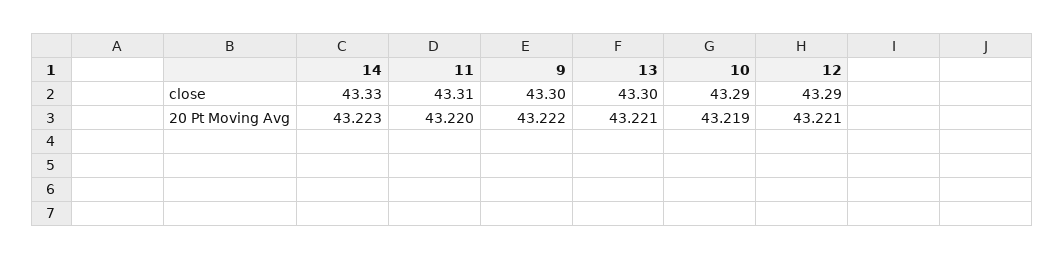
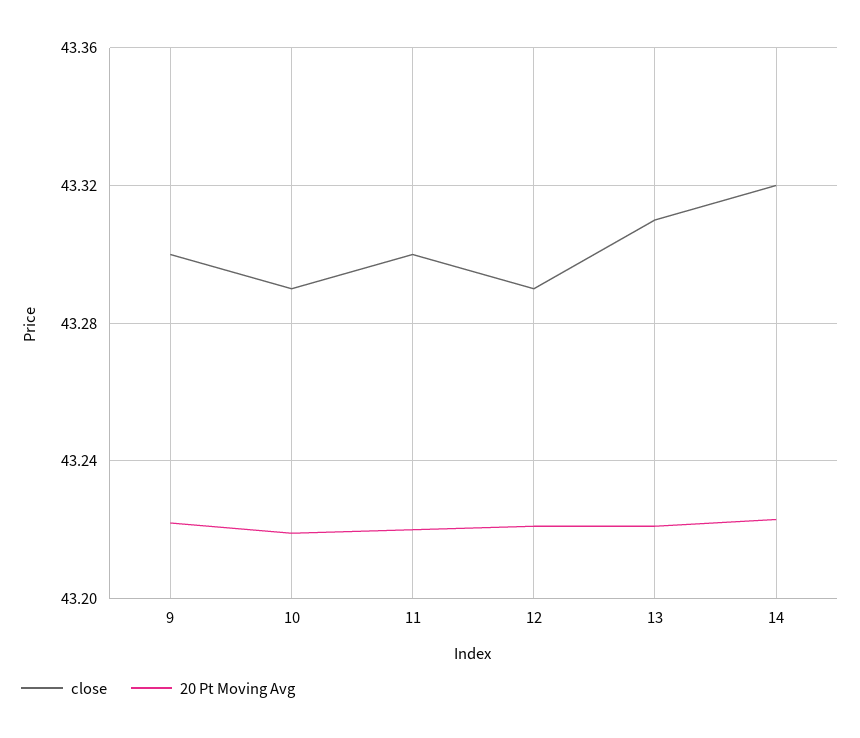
  {
    "close": {
-     "14": 43.33,
+     "14": 43.32,
-     "11": 43.31,
+     "11": 43.3,
      "9": 43.3,
-     "13": 43.3,
+     "13": 43.31,
      "10": 43.29,
      "12": 43.29
    },
    "20 Pt Moving Avg": {
      "14": 43.223,
      "11": 43.22,
      "9": 43.222,
      "13": 43.221,
      "10": 43.219,
      "12": 43.221
    }
  }

